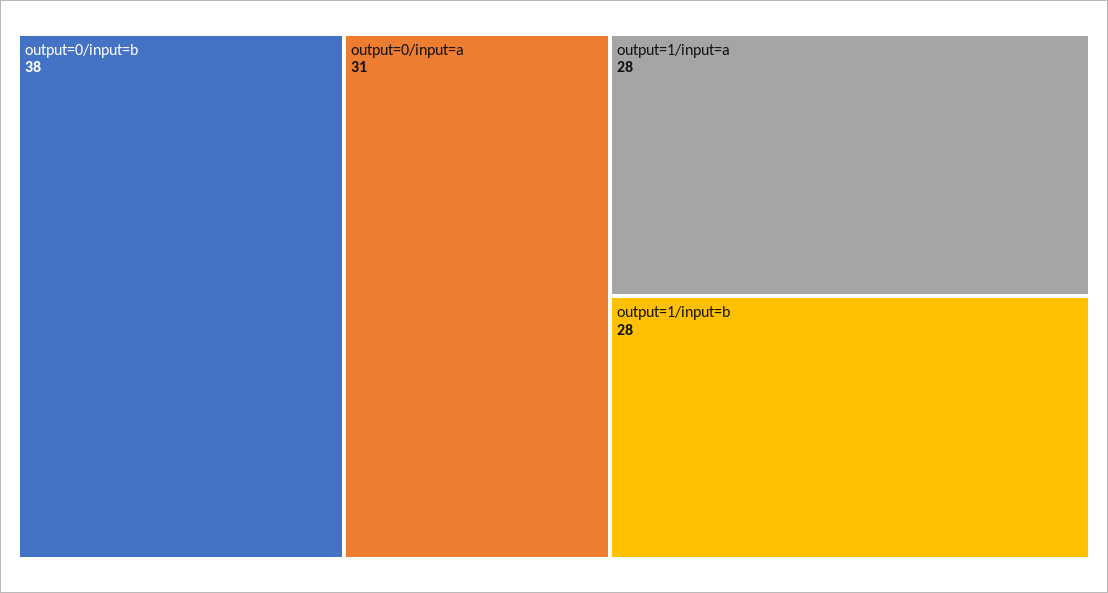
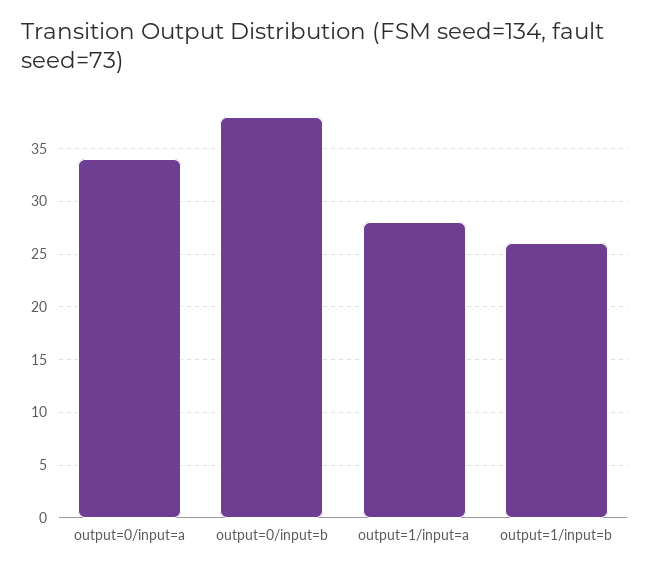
  {
    "output=0/input=b": 38,
-   "output=0/input=a": 31,
+   "output=0/input=a": 34,
    "output=1/input=a": 28,
-   "output=1/input=b": 28
+   "output=1/input=b": 26
  }

